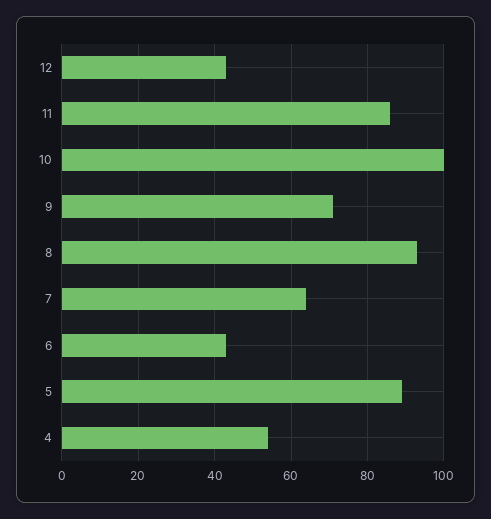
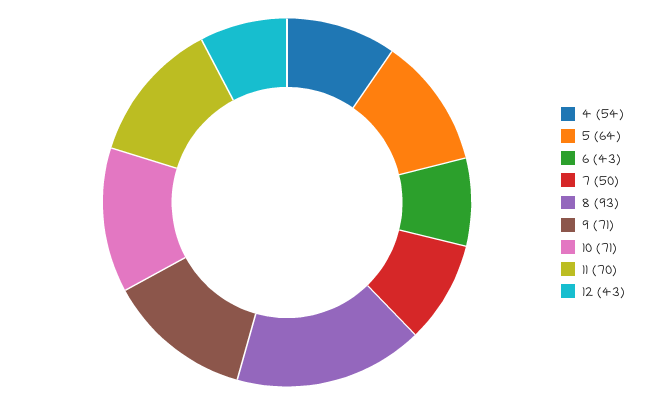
  {
    "12": 43,
-   "11": 85,
+   "11": 70,
-   "10": 100,
+   "10": 71,
    "9": 71,
    "8": 93,
-   "7": 65,
+   "7": 50,
    "6": 43,
-   "5": 90,
+   "5": 64,
    "4": 54
  }

